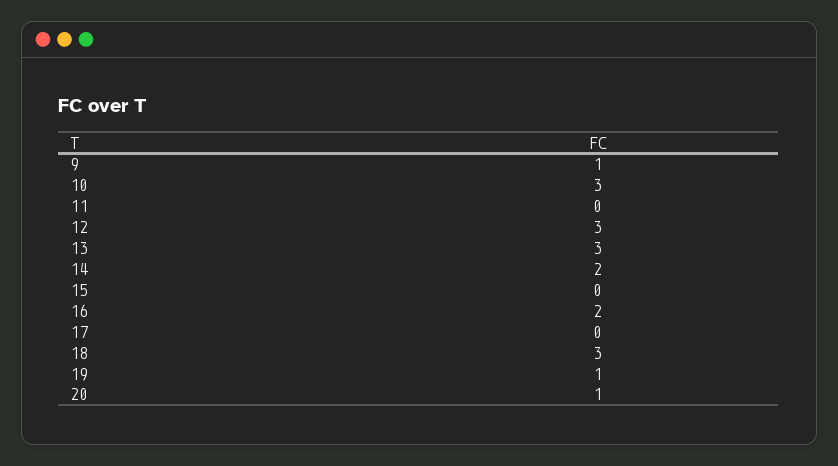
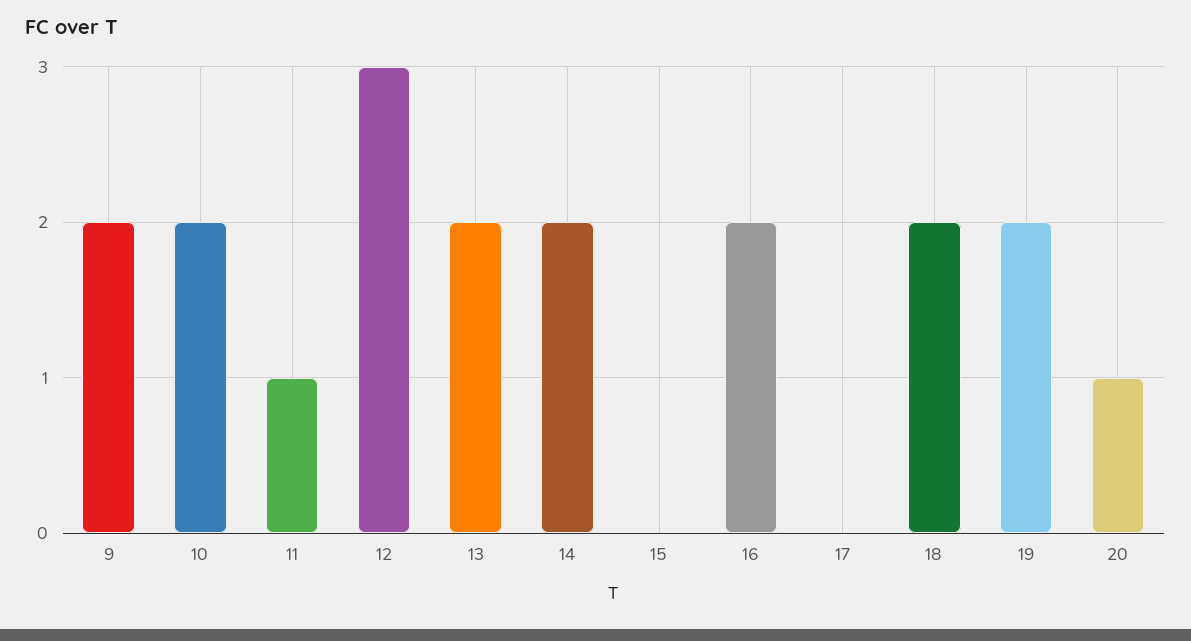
  {
-   "9": 1,
+   "9": 2,
-   "10": 3,
+   "10": 2,
-   "11": 0,
+   "11": 1,
    "12": 3,
-   "13": 3,
+   "13": 2,
    "14": 2,
    "15": 0,
    "16": 2,
    "17": 0,
-   "18": 3,
+   "18": 2,
-   "19": 1,
+   "19": 2,
    "20": 1
  }

